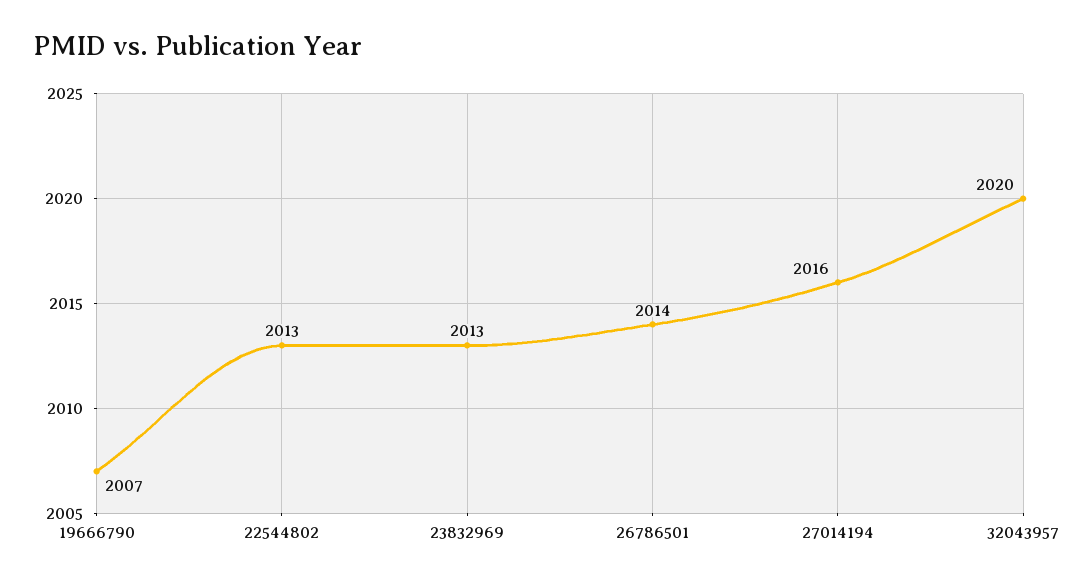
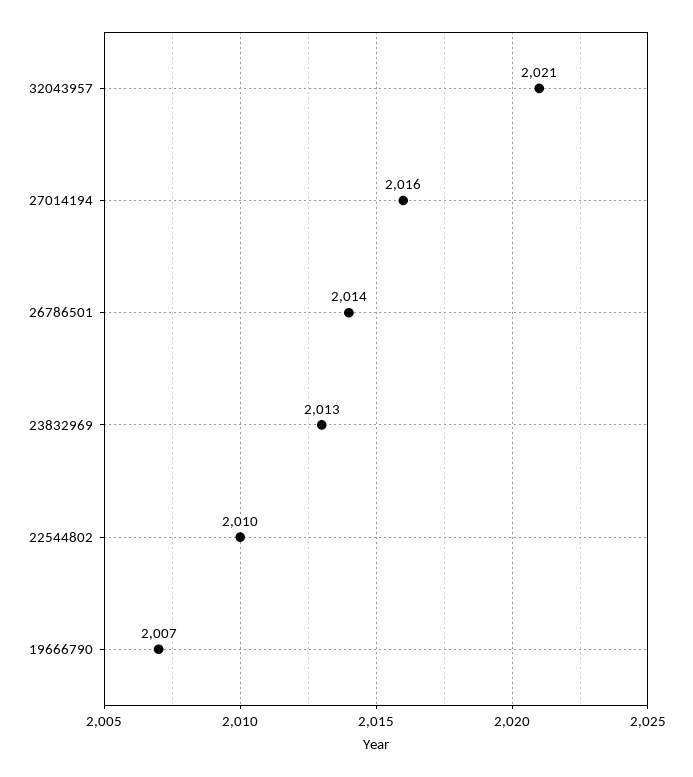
  {
    "19666790": 2007,
-   "22544802": 2013,
+   "22544802": 2010,
    "23832969": 2013,
    "26786501": 2014,
    "27014194": 2016,
-   "32043957": 2020
+   "32043957": 2021
  }

